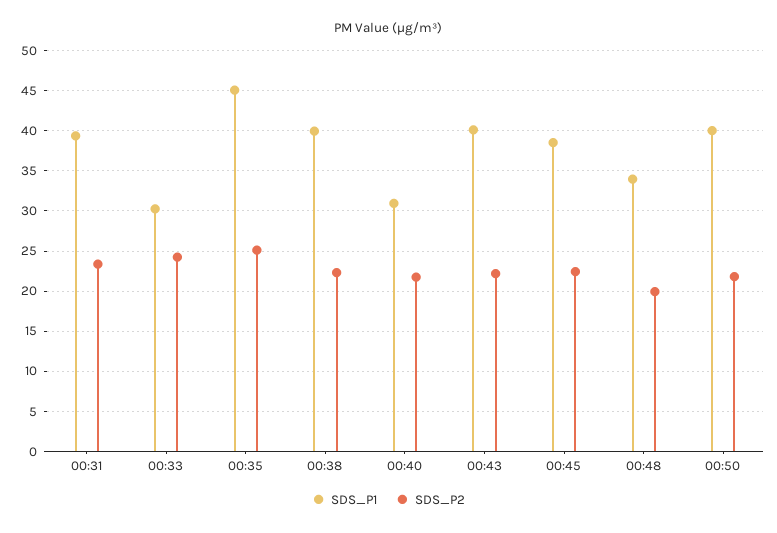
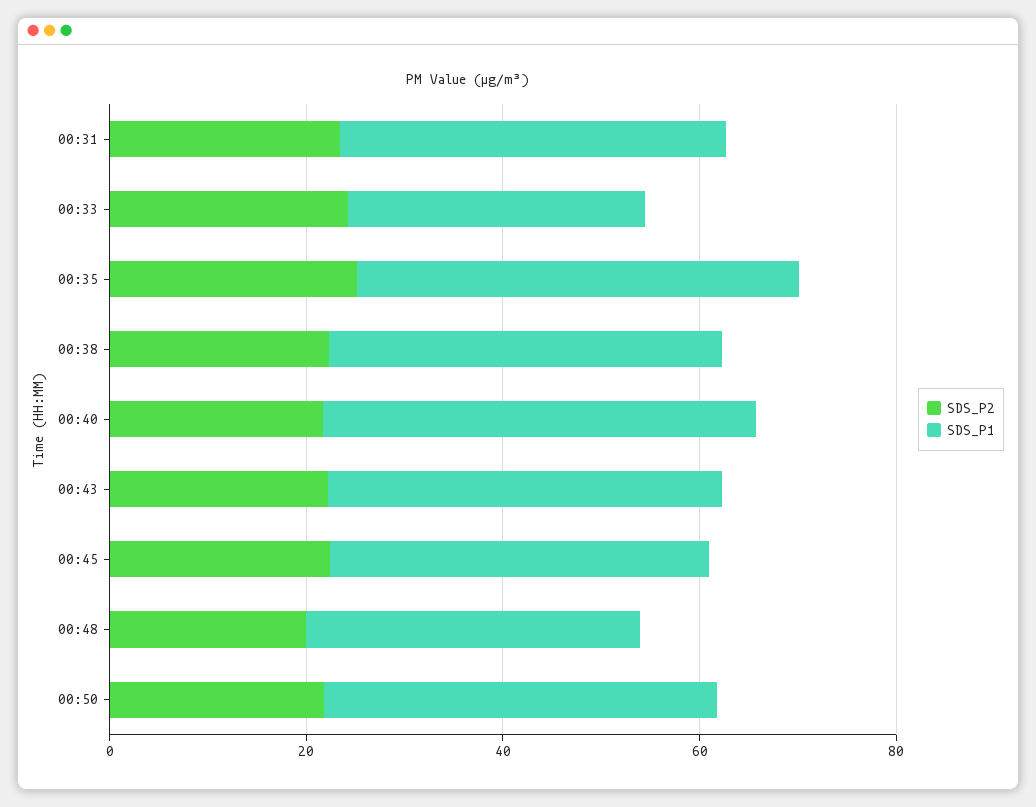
  {
    "SDS_P1": {
      "00:31": 39,
      "00:33": 30,
      "00:35": 45,
      "00:38": 40,
-     "00:40": 31,
+     "00:40": 45,
      "00:43": 40,
      "00:45": 39,
      "00:48": 34,
      "00:50": 40
    },
    "SDS_P2": {
      "00:31": 23,
      "00:33": 24,
      "00:35": 25,
      "00:38": 22,
      "00:40": 22,
      "00:43": 22,
      "00:45": 22,
      "00:48": 20,
      "00:50": 22
    }
  }

